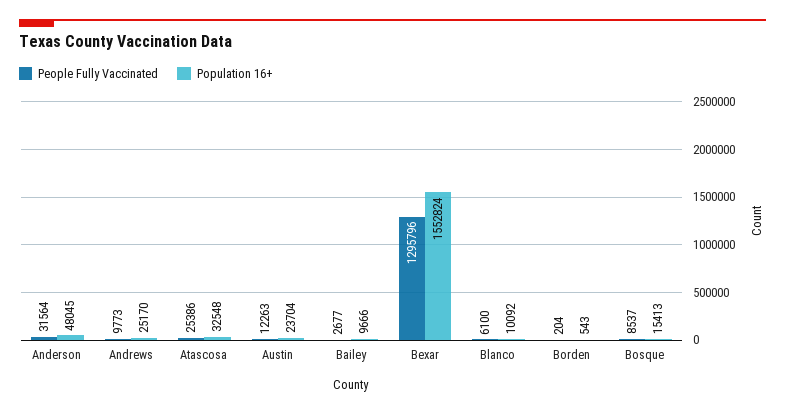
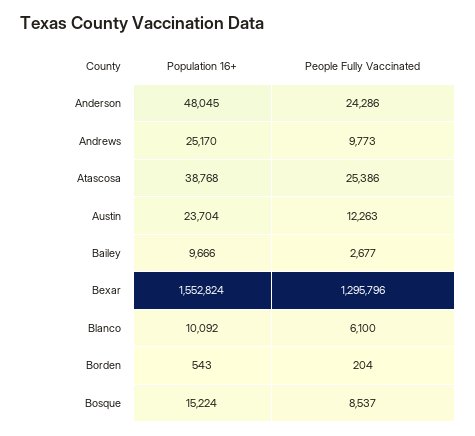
  {
    "People Fully Vaccinated": {
-     "Anderson": 31564,
+     "Anderson": 24286,
      "Andrews": 9773,
      "Atascosa": 25386,
      "Austin": 12263,
      "Bailey": 2677,
      "Bexar": 1295796,
      "Blanco": 6100,
      "Borden": 204,
      "Bosque": 8537
    },
    "Population 16+": {
      "Anderson": 48045,
      "Andrews": 25170,
-     "Atascosa": 32548,
+     "Atascosa": 38768,
      "Austin": 23704,
      "Bailey": 9666,
      "Bexar": 1552824,
      "Blanco": 10092,
      "Borden": 543,
-     "Bosque": 15413
+     "Bosque": 15224
    }
  }

